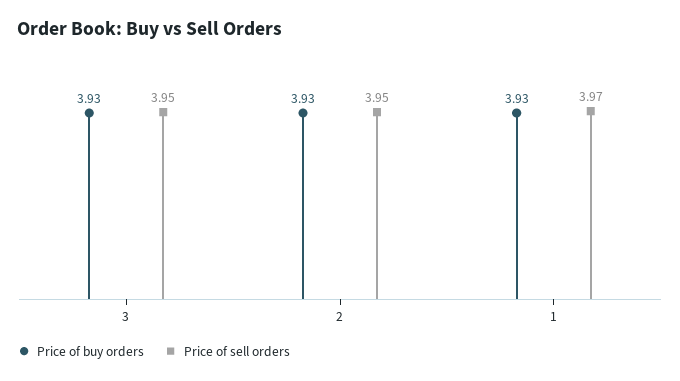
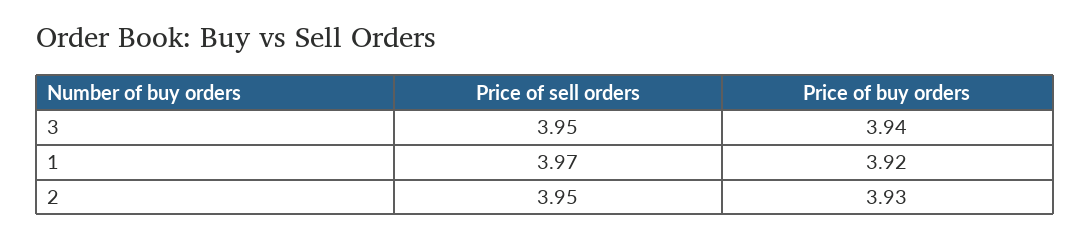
  {
    "Price of buy orders": {
-     "3": 3.93,
+     "3": 3.94,
      "2": 3.93,
-     "1": 3.93
+     "1": 3.92
    },
    "Price of sell orders": {
      "3": 3.95,
      "2": 3.95,
      "1": 3.97
    }
  }

